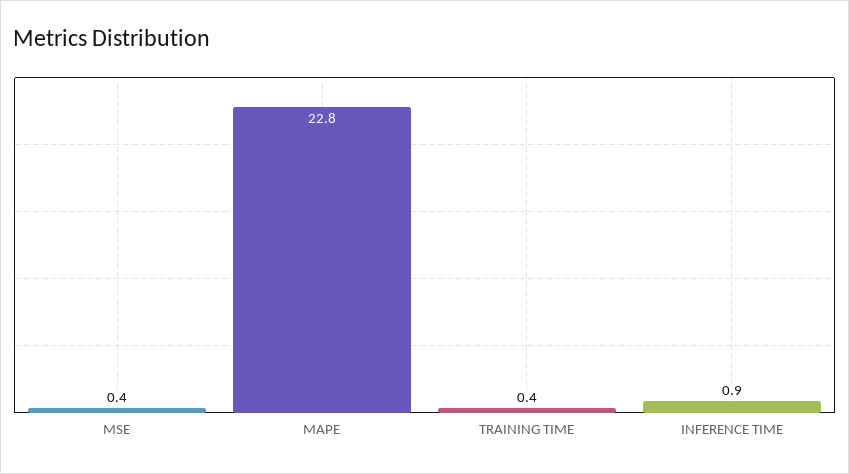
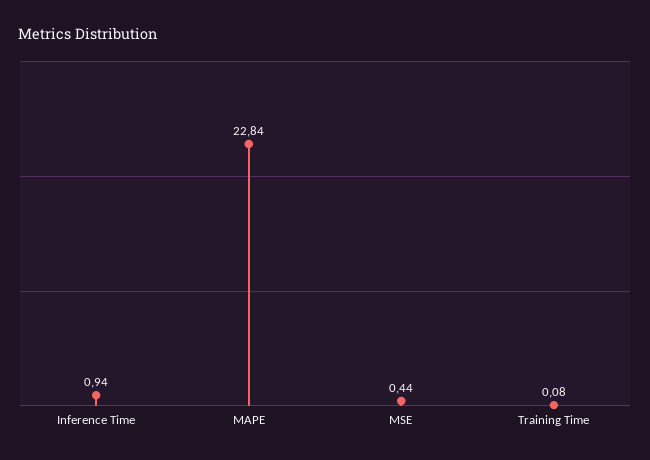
  {
    "MSE": 0.44,
    "MAPE": 22.84,
-   "TRAINING TIME": 0.4,
+   "TRAINING TIME": 0.08,
    "INFERENCE TIME": 0.94
  }

